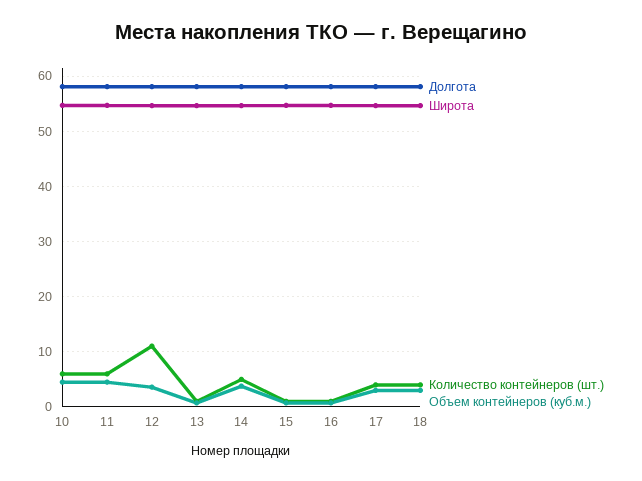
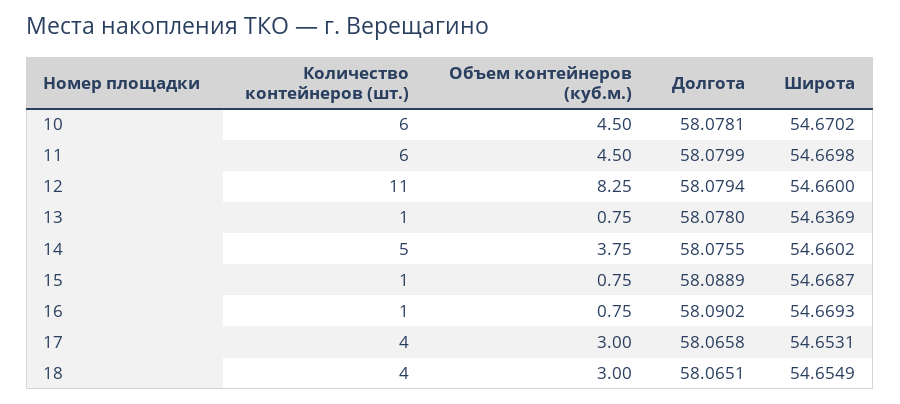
  {
    "Долгота": {
      "10": 58.0781,
      "11": 58.0799,
      "12": 58.0794,
      "13": 58.078,
      "14": 58.0755,
      "15": 58.0889,
      "16": 58.0902,
      "17": 58.0658,
      "18": 58.0651
    },
    "Широта": {
      "10": 54.6702,
      "11": 54.6698,
      "12": 54.66,
      "13": 54.6369,
      "14": 54.6602,
      "15": 54.6687,
      "16": 54.6693,
      "17": 54.6531,
      "18": 54.6549
    },
    "Количество контейнеров (шт.)": {
      "10": 6,
      "11": 6,
      "12": 11,
      "13": 1,
      "14": 5,
      "15": 1,
      "16": 1,
      "17": 4,
      "18": 4
    },
    "Объем контейнеров (куб.м.)": {
      "10": 4.5,
      "11": 4.5,
-     "12": 4,
+     "12": 8.25,
      "13": 0.75,
      "14": 3.75,
      "15": 0.75,
      "16": 0.75,
      "17": 3,
      "18": 3
    }
  }

